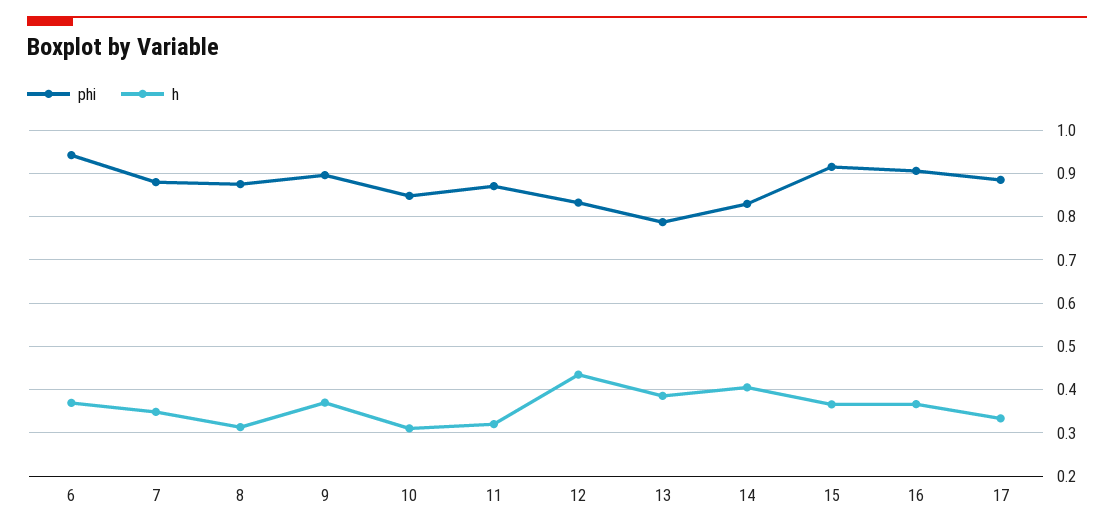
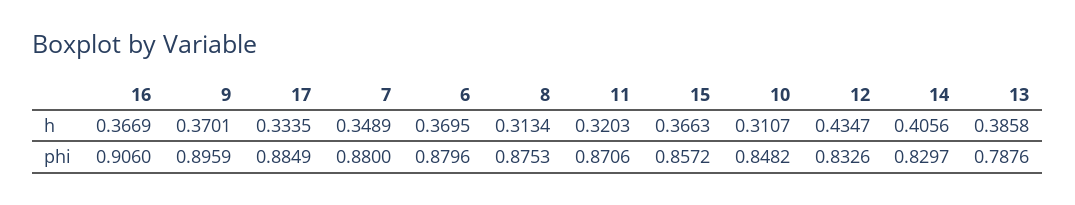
  {
    "phi": {
-     "6": 0.94,
+     "6": 0.8796,
      "7": 0.88,
      "8": 0.8753,
      "9": 0.8959,
      "10": 0.8482,
      "11": 0.8706,
      "12": 0.8326,
      "13": 0.7876,
      "14": 0.8297,
-     "15": 0.92,
+     "15": 0.8572,
      "16": 0.906,
      "17": 0.8849
    },
    "h": {
      "6": 0.3695,
      "7": 0.3489,
      "8": 0.3134,
      "9": 0.3701,
      "10": 0.3107,
      "11": 0.3203,
      "12": 0.4347,
      "13": 0.3858,
      "14": 0.4056,
      "15": 0.3663,
      "16": 0.3669,
      "17": 0.3335
    }
  }

